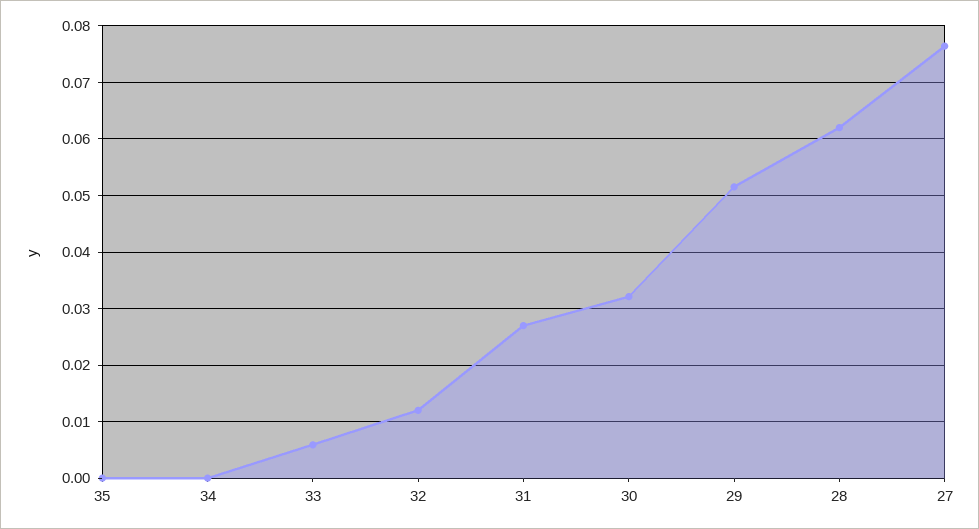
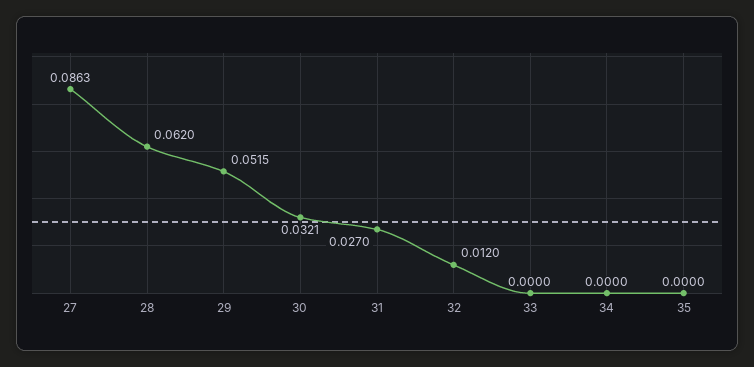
  {
    "35": 0,
    "34": 0,
-   "33": 0.006,
+   "33": 0,
    "32": 0.012,
    "31": 0.027,
    "30": 0.0321,
    "29": 0.0515,
    "28": 0.062,
-   "27": 0.076
+   "27": 0.0863
  }

